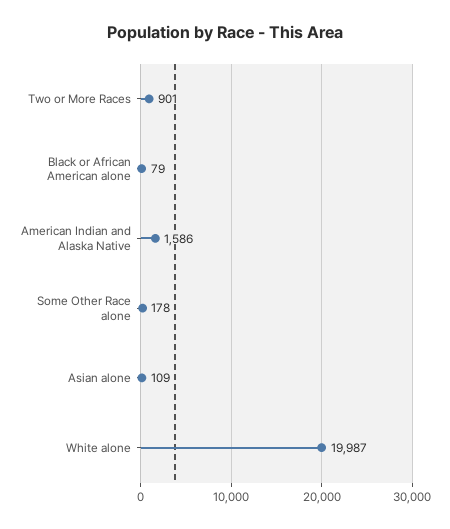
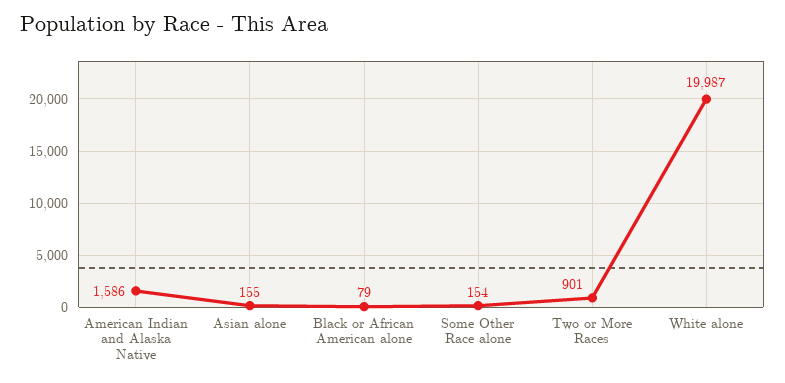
  {
    "Two or More Races": 901,
    "Black or African American alone": 79,
    "American Indian and Alaska Native": 1586,
-   "Some Other Race alone": 178,
+   "Some Other Race alone": 154,
-   "Asian alone": 109,
+   "Asian alone": 155,
    "White alone": 19987
  }

